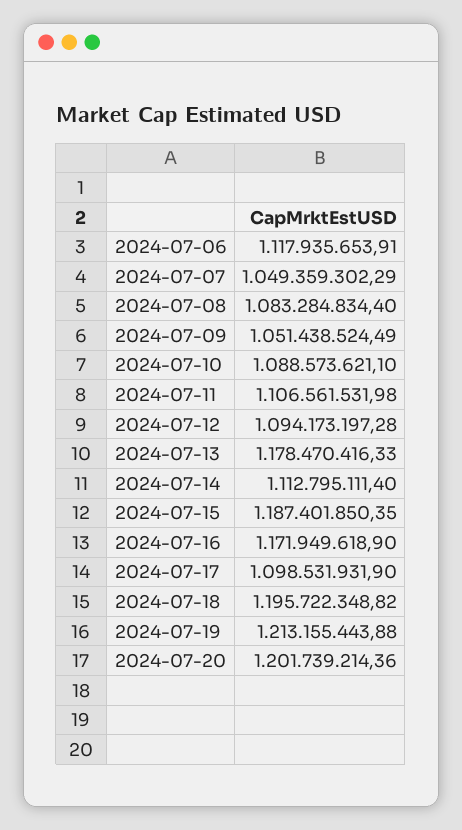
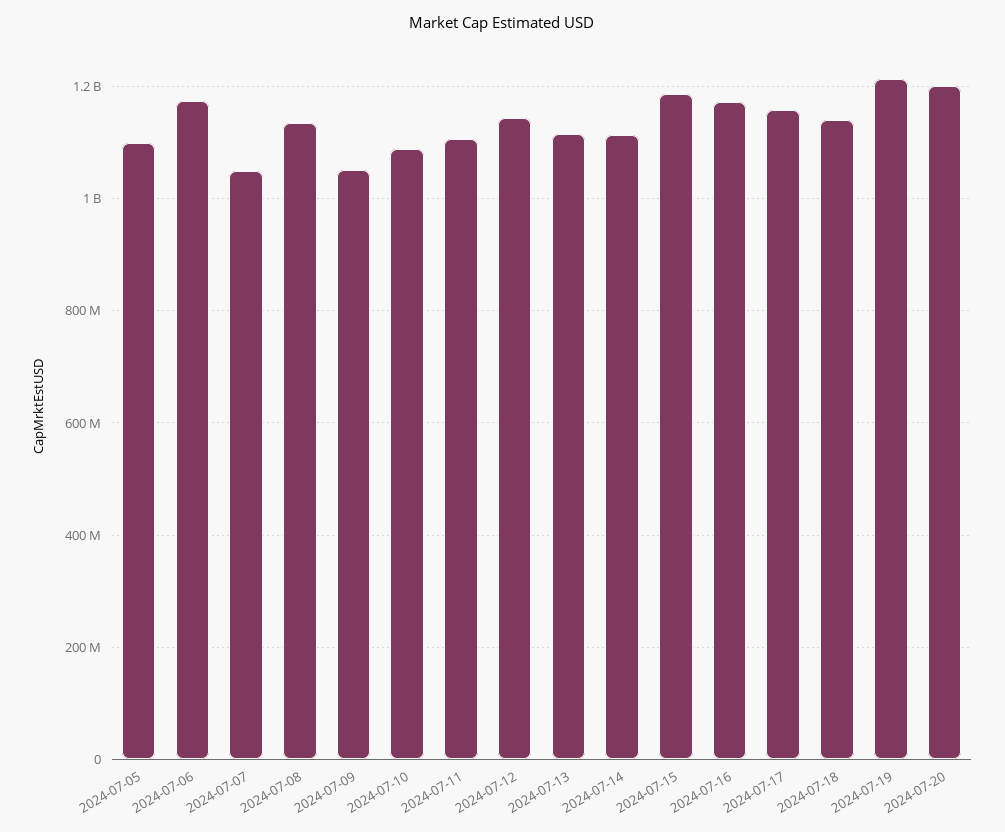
  {
-   "2024-07-06": 1117935653.91,
+   "2024-07-06": 1180000000,
    "2024-07-07": 1049359302.29,
-   "2024-07-08": 1083284834.4,
+   "2024-07-08": 1140000000,
    "2024-07-09": 1051438524.49,
    "2024-07-10": 1088573621.1,
    "2024-07-11": 1106561531.98,
-   "2024-07-12": 1094173197.28,
+   "2024-07-12": 1140000000,
-   "2024-07-13": 1178470416.33,
+   "2024-07-13": 1120000000,
    "2024-07-14": 1112795111.4,
    "2024-07-15": 1187401850.35,
    "2024-07-16": 1171949618.9,
-   "2024-07-17": 1098531931.9,
+   "2024-07-17": 1160000000,
-   "2024-07-18": 1195722348.82,
+   "2024-07-18": 1140000000,
    "2024-07-19": 1213155443.88,
-   "2024-07-20": 1201739214.36
+   "2024-07-20": 1201739214.36,
+   "2024-07-05": 1100000000
  }

